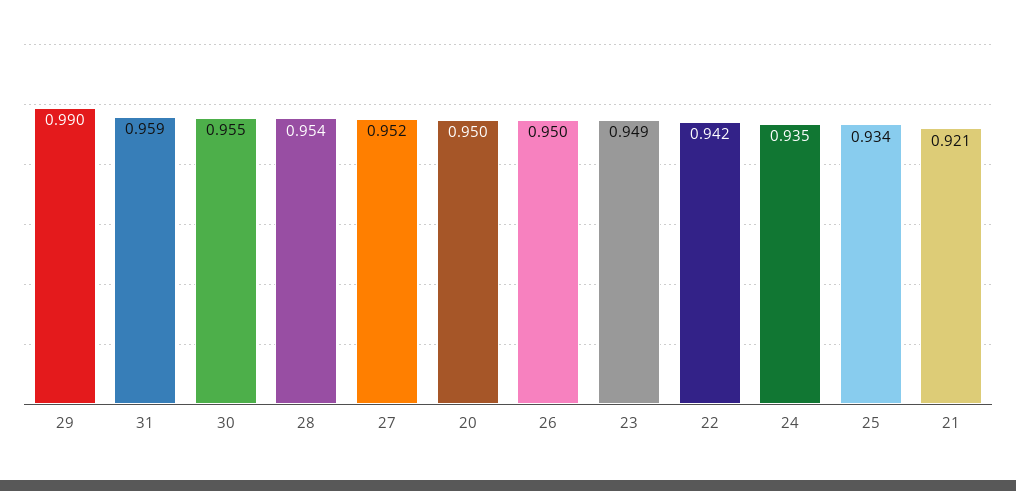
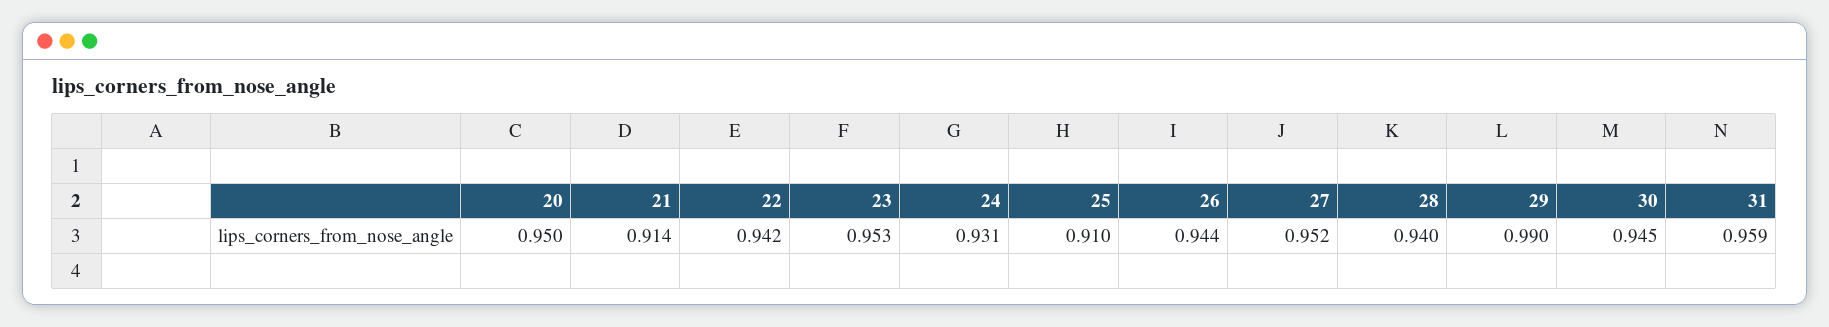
  {
    "29": 0.99,
    "31": 0.959,
-   "30": 0.955,
+   "30": 0.945,
-   "28": 0.954,
+   "28": 0.94,
    "27": 0.952,
    "20": 0.95,
-   "26": 0.95,
+   "26": 0.944,
-   "23": 0.949,
+   "23": 0.953,
    "22": 0.942,
-   "24": 0.935,
+   "24": 0.931,
-   "25": 0.934,
+   "25": 0.91,
-   "21": 0.921
+   "21": 0.914
  }

